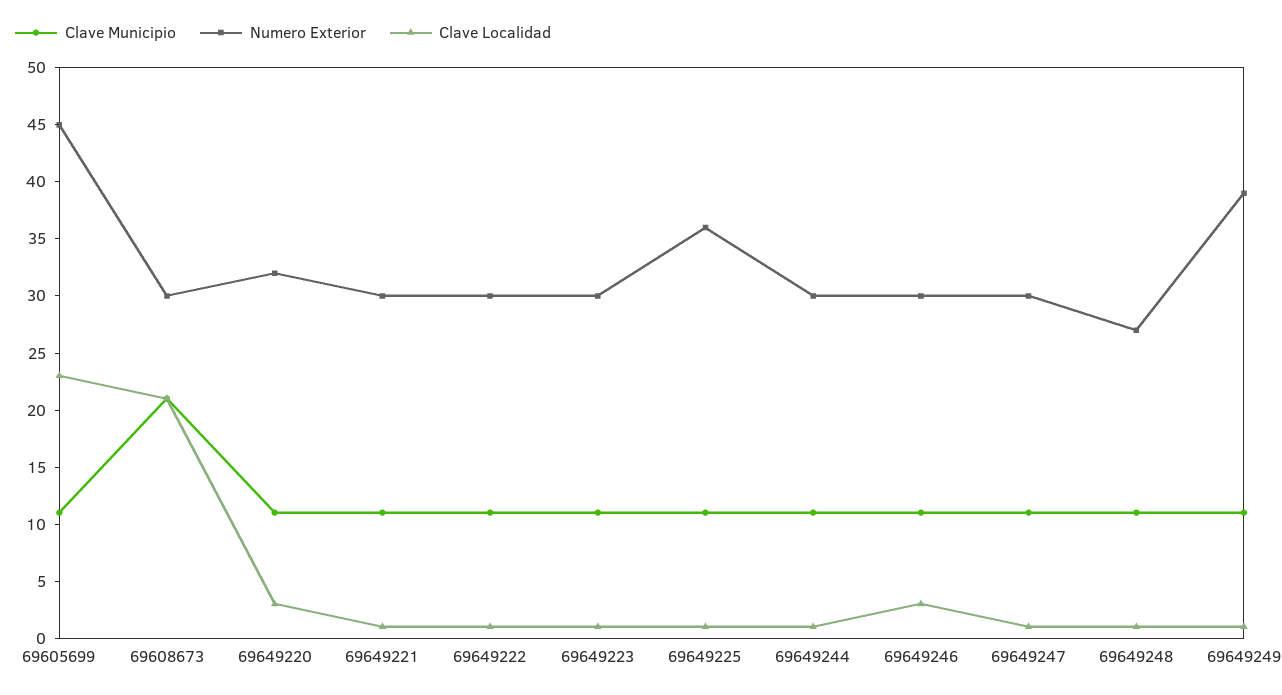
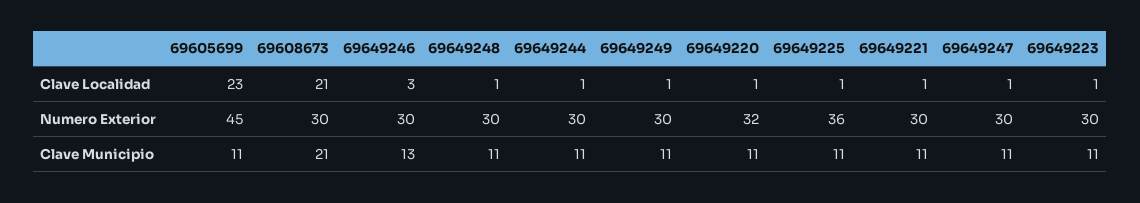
  {
    "Clave Municipio": {
      "69605699": 11,
      "69608673": 21,
      "69649220": 11,
      "69649221": 11,
-     "69649222": 11,
      "69649223": 11,
      "69649225": 11,
      "69649244": 11,
-     "69649246": 11,
+     "69649246": 13,
      "69649247": 11,
      "69649248": 11,
      "69649249": 11
    },
    "Numero Exterior": {
      "69605699": 45,
      "69608673": 30,
      "69649220": 32,
      "69649221": 30,
-     "69649222": 30,
      "69649223": 30,
      "69649225": 36,
      "69649244": 30,
      "69649246": 30,
      "69649247": 30,
-     "69649248": 27,
+     "69649248": 30,
-     "69649249": 39
+     "69649249": 30
    },
    "Clave Localidad": {
      "69605699": 23,
      "69608673": 21,
-     "69649220": 3,
+     "69649220": 1,
      "69649221": 1,
-     "69649222": 1,
      "69649223": 1,
      "69649225": 1,
      "69649244": 1,
      "69649246": 3,
      "69649247": 1,
      "69649248": 1,
      "69649249": 1
    }
  }

